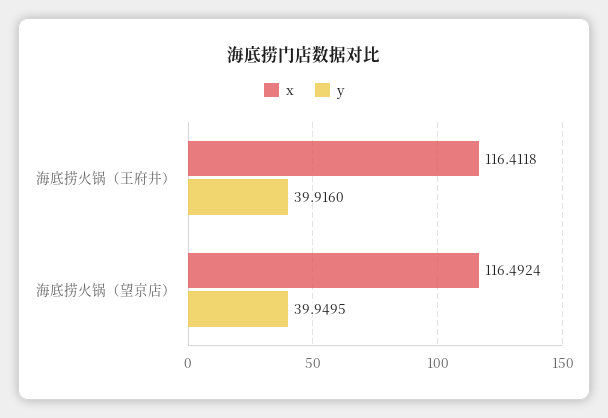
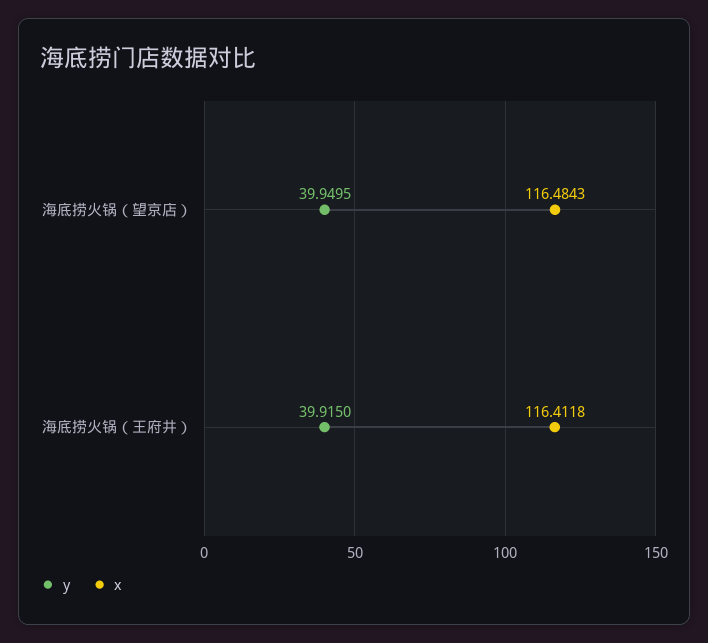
  {
    "x": {
      "海底捞火锅（王府井）": 116.4118,
-     "海底捞火锅（望京店）": 116.4924
+     "海底捞火锅（望京店）": 116.4843
    },
    "y": {
-     "海底捞火锅（王府井）": 39.916,
+     "海底捞火锅（王府井）": 39.915,
      "海底捞火锅（望京店）": 39.9495
    }
  }

